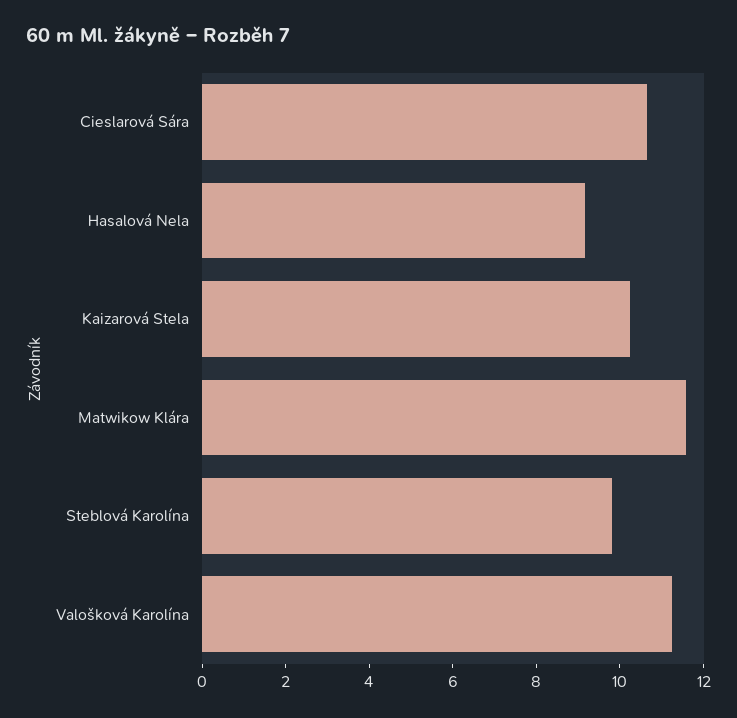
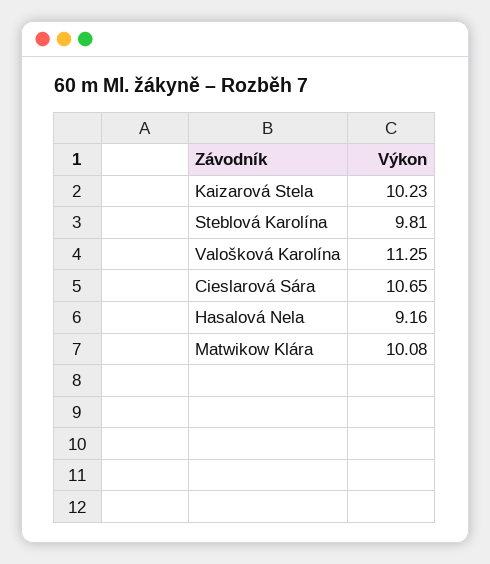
  {
    "Cieslarová Sára": 10.65,
    "Hasalová Nela": 9.16,
    "Kaizarová Stela": 10.23,
-   "Matwikow Klára": 11.5,
+   "Matwikow Klára": 10.08,
    "Steblová Karolína": 9.81,
    "Valošková Karolína": 11.25
  }

